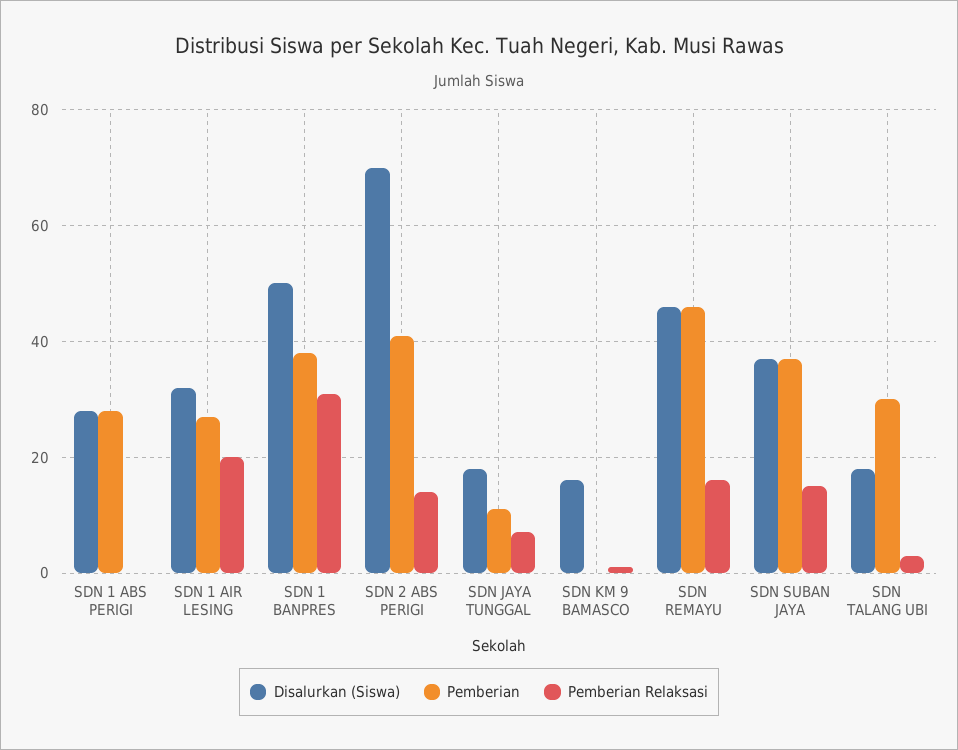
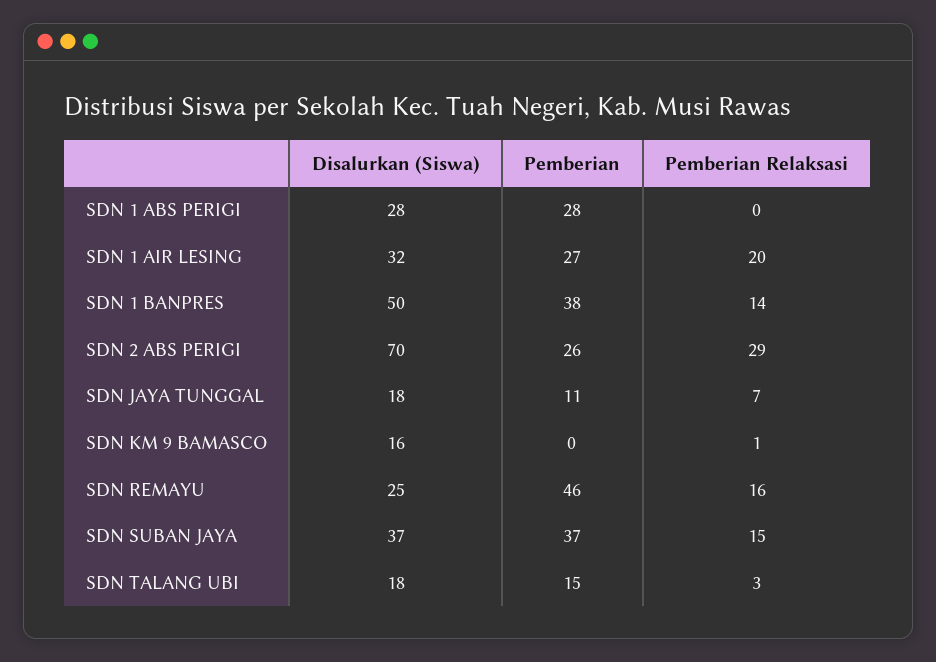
  {
    "Disalurkan (Siswa)": {
      "SDN 1 ABS PERIGI": 28,
      "SDN 1 AIR LESING": 32,
      "SDN 1 BANPRES": 50,
      "SDN 2 ABS PERIGI": 70,
      "SDN JAYA TUNGGAL": 18,
      "SDN KM 9 BAMASCO": 16,
-     "SDN REMAYU": 45,
+     "SDN REMAYU": 25,
      "SDN SUBAN JAYA": 37,
      "SDN TALANG UBI": 18
    },
    "Pemberian": {
      "SDN 1 ABS PERIGI": 28,
      "SDN 1 AIR LESING": 27,
      "SDN 1 BANPRES": 38,
-     "SDN 2 ABS PERIGI": 40,
+     "SDN 2 ABS PERIGI": 26,
      "SDN JAYA TUNGGAL": 11,
      "SDN KM 9 BAMASCO": 0,
      "SDN REMAYU": 46,
      "SDN SUBAN JAYA": 37,
-     "SDN TALANG UBI": 30
+     "SDN TALANG UBI": 15
    },
    "Pemberian Relaksasi": {
      "SDN 1 ABS PERIGI": 0,
      "SDN 1 AIR LESING": 20,
-     "SDN 1 BANPRES": 30,
+     "SDN 1 BANPRES": 14,
-     "SDN 2 ABS PERIGI": 15,
+     "SDN 2 ABS PERIGI": 29,
      "SDN JAYA TUNGGAL": 7,
      "SDN KM 9 BAMASCO": 1,
      "SDN REMAYU": 16,
      "SDN SUBAN JAYA": 15,
      "SDN TALANG UBI": 3
    }
  }

